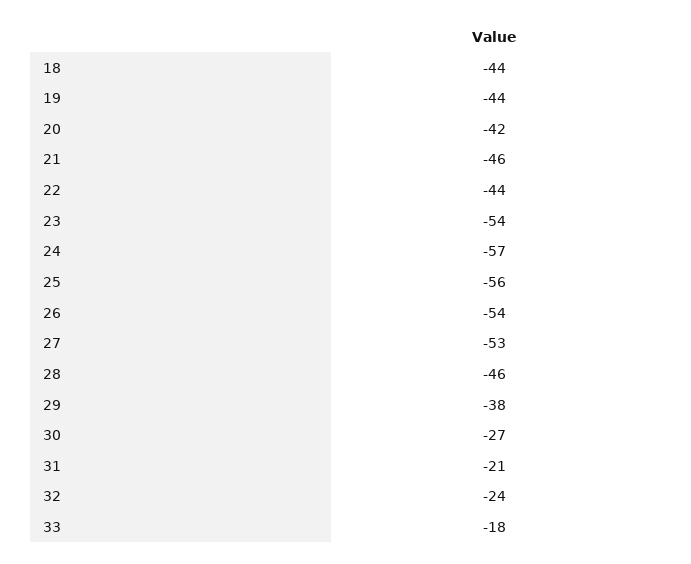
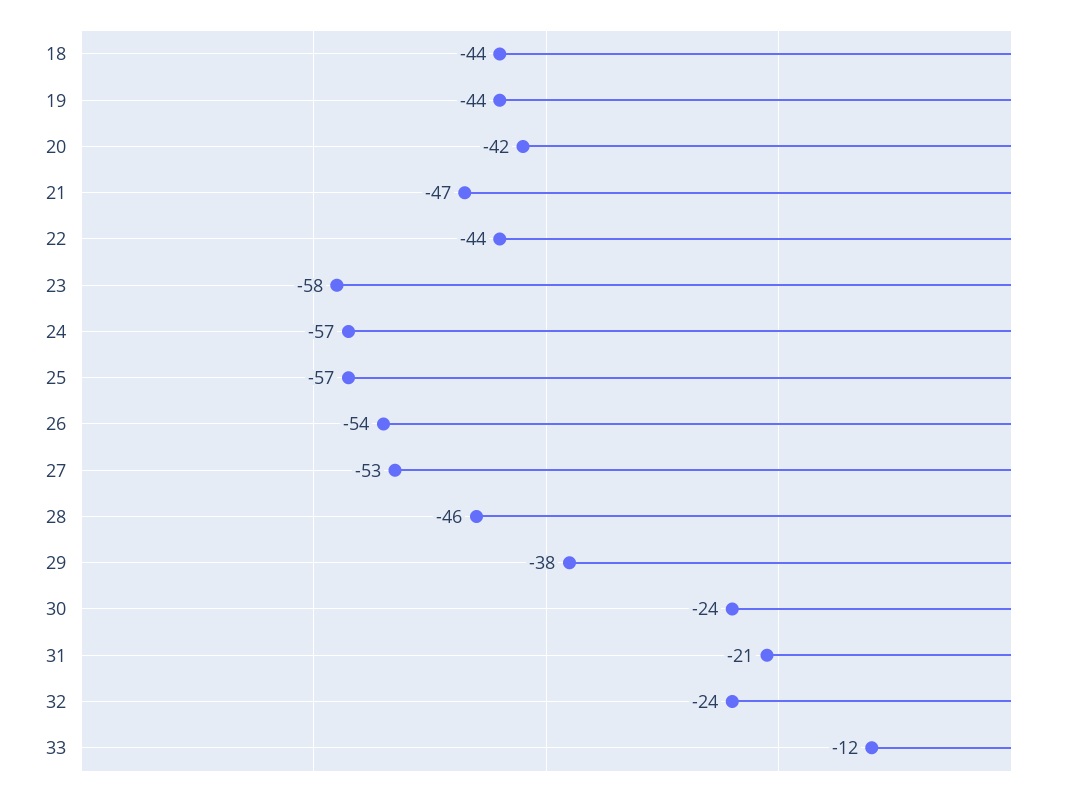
  {
    "18": -44,
    "19": -44,
    "20": -42,
-   "21": -46,
+   "21": -47,
    "22": -44,
-   "23": -54,
+   "23": -58,
    "24": -57,
-   "25": -56,
+   "25": -57,
    "26": -54,
    "27": -53,
    "28": -46,
    "29": -38,
-   "30": -27,
+   "30": -24,
    "31": -21,
    "32": -24,
-   "33": -18
+   "33": -12
  }

